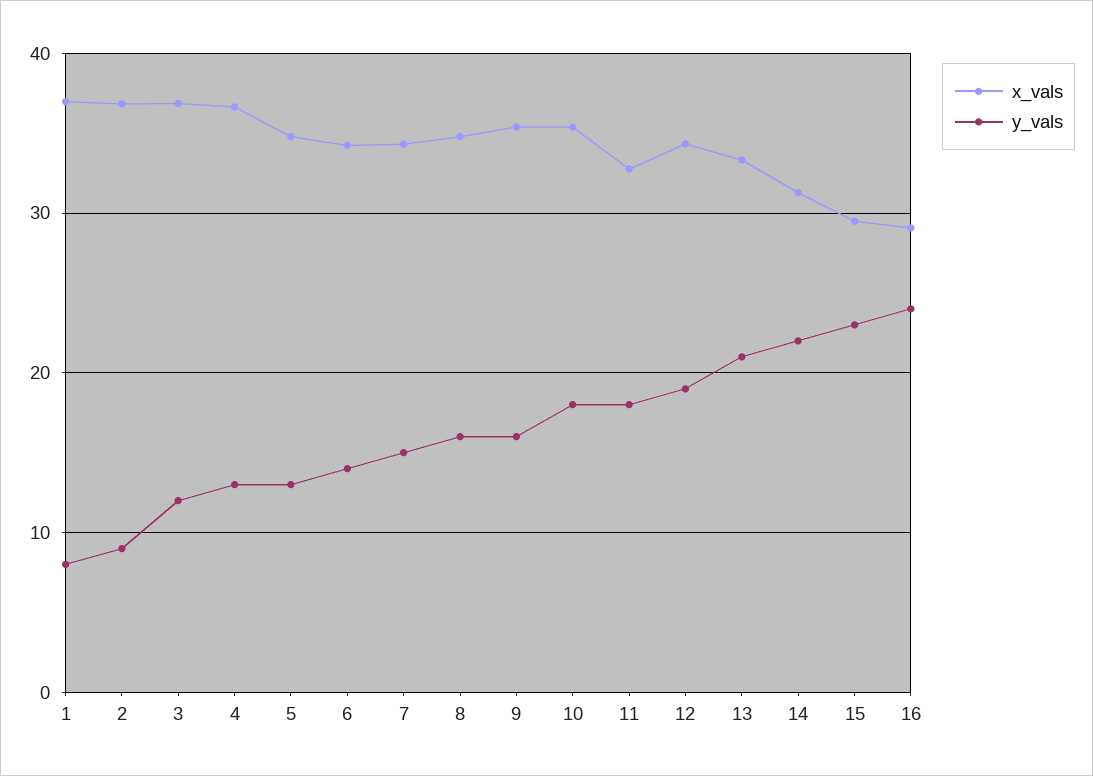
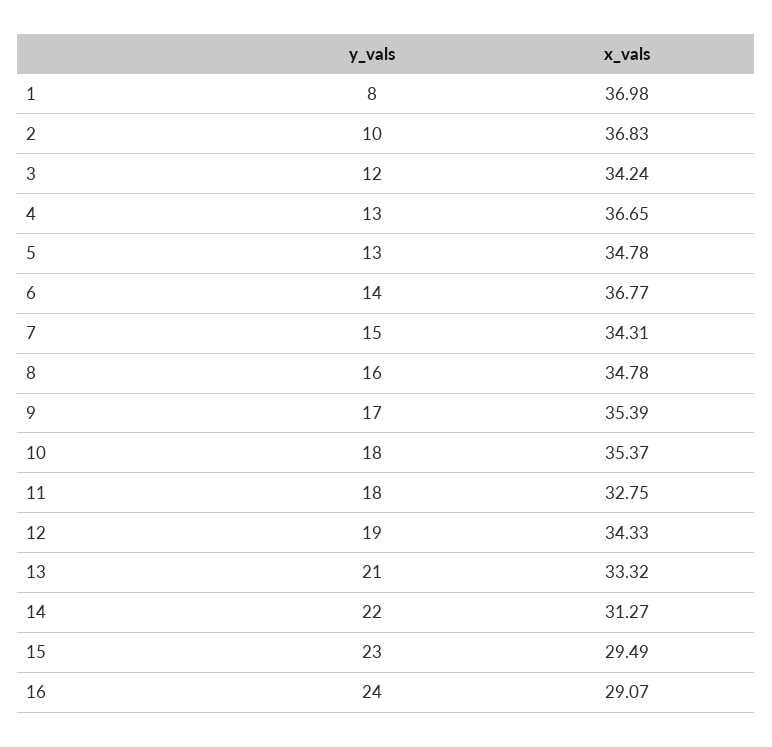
  {
    "x_vals": {
      "1": 36.98,
      "2": 36.83,
-     "3": 37,
+     "3": 34.24,
      "4": 36.65,
      "5": 34.78,
-     "6": 34,
+     "6": 36.77,
      "7": 34.31,
      "8": 34.78,
      "9": 35.39,
      "10": 35.37,
      "11": 32.75,
      "12": 34.33,
      "13": 33.32,
      "14": 31.27,
      "15": 29.49,
      "16": 29.07
    },
    "y_vals": {
      "1": 8,
-     "2": 9,
+     "2": 10,
      "3": 12,
      "4": 13,
      "5": 13,
      "6": 14,
      "7": 15,
      "8": 16,
-     "9": 16,
+     "9": 17,
      "10": 18,
      "11": 18,
      "12": 19,
      "13": 21,
      "14": 22,
      "15": 23,
      "16": 24
    }
  }

